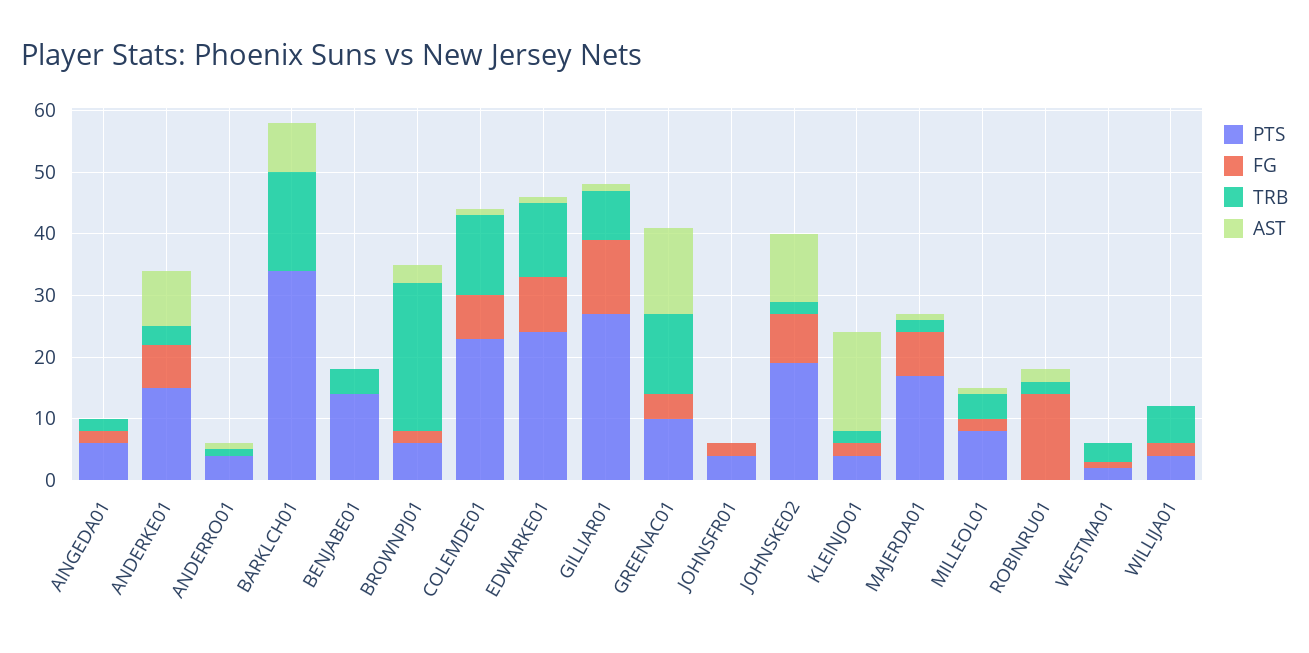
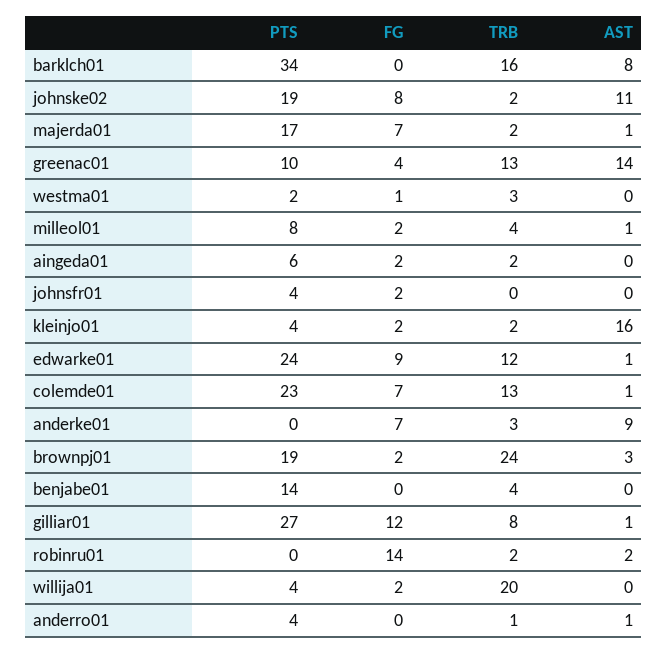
  {
    "PTS": {
      "AINGEDA01": 6,
-     "ANDERKE01": 15,
+     "ANDERKE01": 0,
      "ANDERRO01": 4,
      "BARKLCH01": 34,
      "BENJABE01": 14,
-     "BROWNPJ01": 5,
+     "BROWNPJ01": 19,
      "COLEMDE01": 23,
      "EDWARKE01": 24,
      "GILLIAR01": 27,
      "GREENAC01": 10,
      "JOHNSFR01": 4,
      "JOHNSKE02": 19,
      "KLEINJO01": 4,
      "MAJERDA01": 17,
      "MILLEOL01": 8,
      "ROBINRU01": 0,
      "WESTMA01": 2,
      "WILLIJA01": 4
    },
    "FG": {
      "AINGEDA01": 2,
      "ANDERKE01": 7,
      "ANDERRO01": 0,
      "BARKLCH01": 0,
      "BENJABE01": 0,
      "BROWNPJ01": 2,
      "COLEMDE01": 7,
      "EDWARKE01": 9,
      "GILLIAR01": 12,
      "GREENAC01": 4,
      "JOHNSFR01": 2,
      "JOHNSKE02": 8,
      "KLEINJO01": 2,
      "MAJERDA01": 7,
      "MILLEOL01": 2,
      "ROBINRU01": 14,
      "WESTMA01": 1,
      "WILLIJA01": 2
    },
    "TRB": {
      "AINGEDA01": 2,
      "ANDERKE01": 3,
      "ANDERRO01": 1,
      "BARKLCH01": 16,
      "BENJABE01": 4,
      "BROWNPJ01": 24,
      "COLEMDE01": 13,
      "EDWARKE01": 12,
      "GILLIAR01": 8,
      "GREENAC01": 13,
      "JOHNSFR01": 0,
      "JOHNSKE02": 2,
      "KLEINJO01": 2,
      "MAJERDA01": 2,
      "MILLEOL01": 4,
      "ROBINRU01": 2,
      "WESTMA01": 3,
-     "WILLIJA01": 5
+     "WILLIJA01": 20
    },
    "AST": {
      "AINGEDA01": 0,
      "ANDERKE01": 9,
      "ANDERRO01": 1,
      "BARKLCH01": 8,
      "BENJABE01": 0,
      "BROWNPJ01": 3,
      "COLEMDE01": 1,
      "EDWARKE01": 1,
      "GILLIAR01": 1,
      "GREENAC01": 14,
      "JOHNSFR01": 0,
      "JOHNSKE02": 11,
      "KLEINJO01": 16,
      "MAJERDA01": 1,
      "MILLEOL01": 1,
      "ROBINRU01": 2,
      "WESTMA01": 0,
      "WILLIJA01": 0
    }
  }

